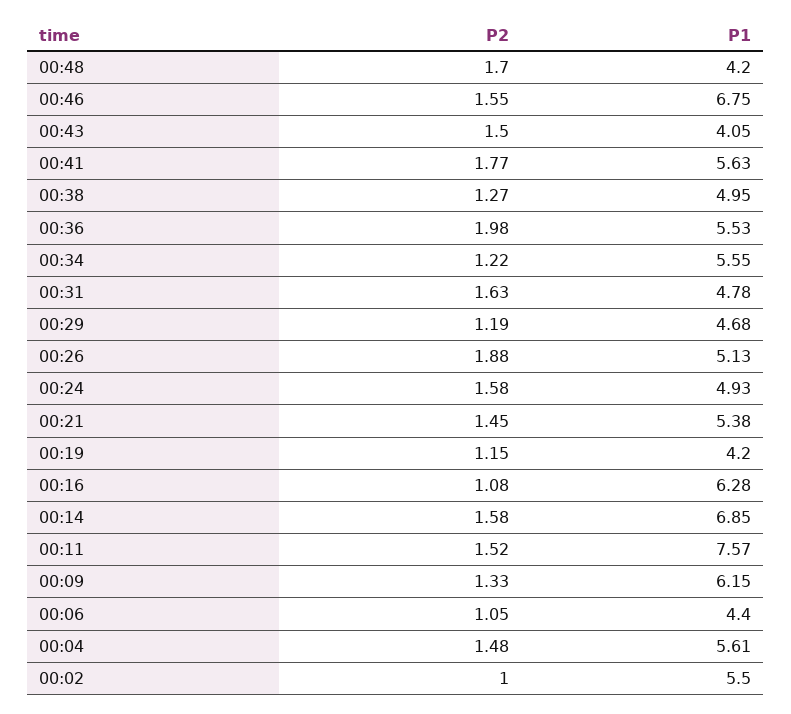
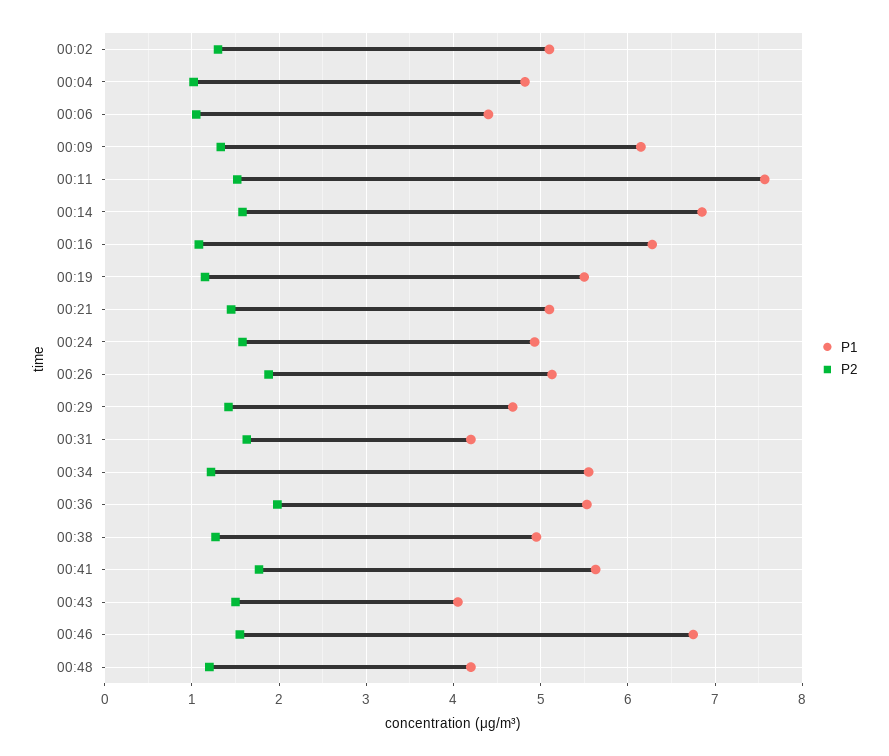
  {
    "P2": {
-     "00:48": 1.7,
+     "00:48": 1.2,
      "00:46": 1.55,
      "00:43": 1.5,
      "00:41": 1.77,
      "00:38": 1.27,
      "00:36": 1.98,
      "00:34": 1.22,
      "00:31": 1.63,
-     "00:29": 1.19,
+     "00:29": 1.4,
      "00:26": 1.88,
      "00:24": 1.58,
      "00:21": 1.45,
      "00:19": 1.15,
      "00:16": 1.08,
      "00:14": 1.58,
      "00:11": 1.52,
      "00:09": 1.33,
      "00:06": 1.05,
-     "00:04": 1.48,
+     "00:04": 1,
-     "00:02": 1
+     "00:02": 1.3
    },
    "P1": {
      "00:48": 4.2,
      "00:46": 6.75,
      "00:43": 4.05,
      "00:41": 5.63,
      "00:38": 4.95,
      "00:36": 5.53,
      "00:34": 5.55,
-     "00:31": 4.78,
+     "00:31": 4.2,
      "00:29": 4.68,
      "00:26": 5.13,
      "00:24": 4.93,
-     "00:21": 5.38,
+     "00:21": 5.1,
-     "00:19": 4.2,
+     "00:19": 5.5,
      "00:16": 6.28,
      "00:14": 6.85,
      "00:11": 7.57,
      "00:09": 6.15,
      "00:06": 4.4,
-     "00:04": 5.61,
+     "00:04": 4.8,
-     "00:02": 5.5
+     "00:02": 5.1
    }
  }

